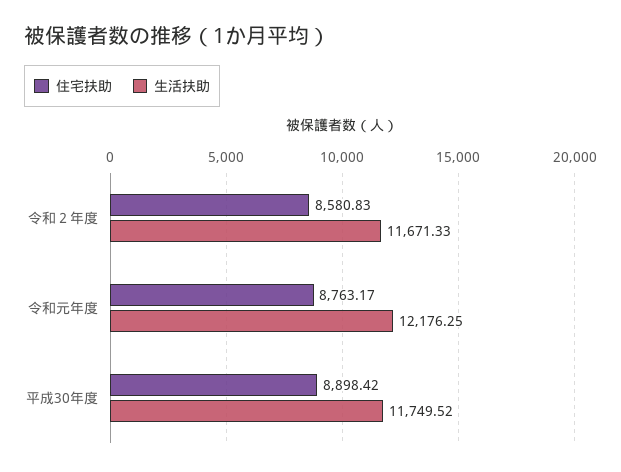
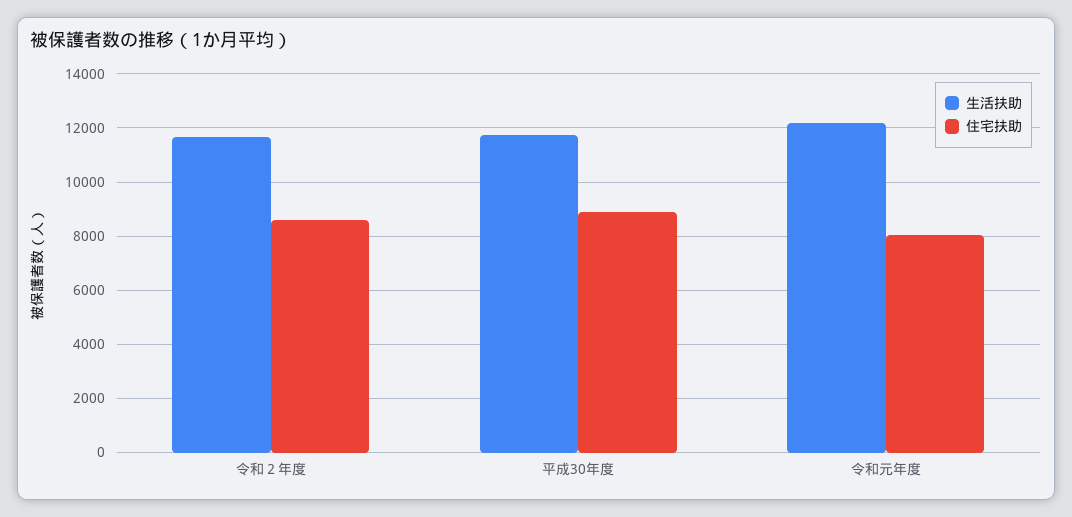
  {
    "住宅扶助": {
      "令和２年度": 8580.83,
-     "令和元年度": 8763.17,
+     "令和元年度": 8000,
      "平成30年度": 8898.42
    },
    "生活扶助": {
      "令和２年度": 11671.33,
      "令和元年度": 12176.25,
      "平成30年度": 11749.52
    }
  }

